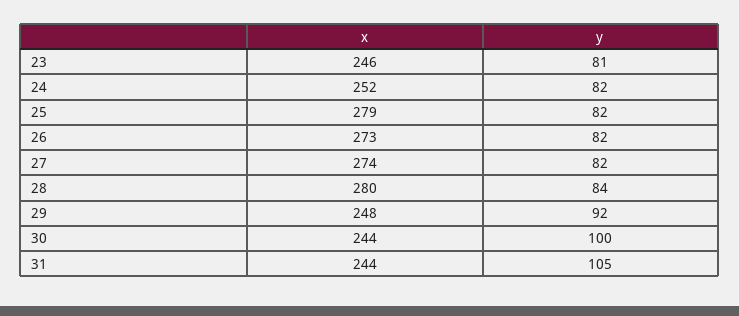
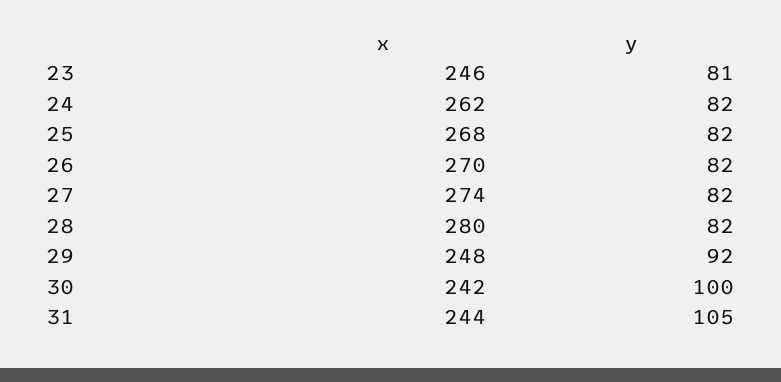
  {
    "x": {
      "23": 246,
-     "24": 252,
+     "24": 262,
-     "25": 279,
+     "25": 268,
-     "26": 273,
+     "26": 270,
      "27": 274,
      "28": 280,
      "29": 248,
-     "30": 244,
+     "30": 242,
      "31": 244
    },
    "y": {
      "23": 81,
      "24": 82,
      "25": 82,
      "26": 82,
      "27": 82,
-     "28": 84,
+     "28": 82,
      "29": 92,
      "30": 100,
      "31": 105
    }
  }

